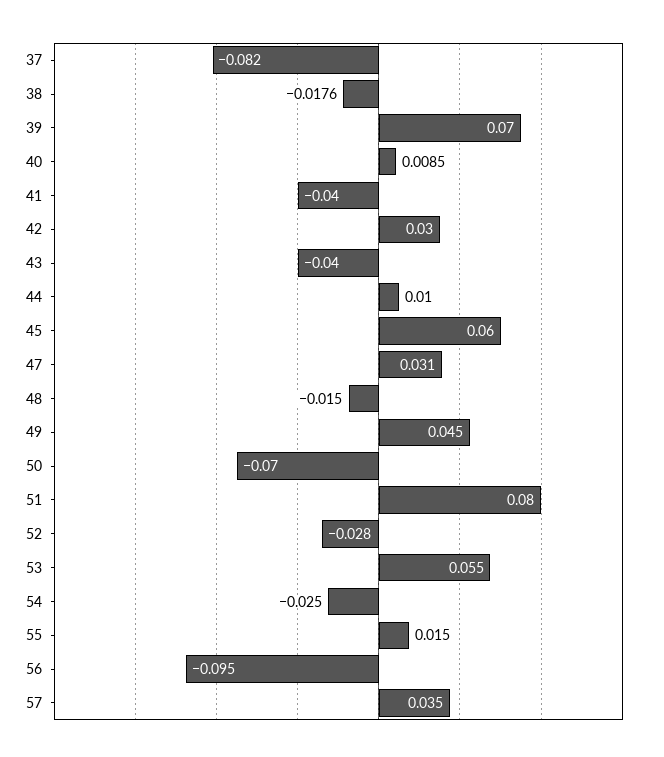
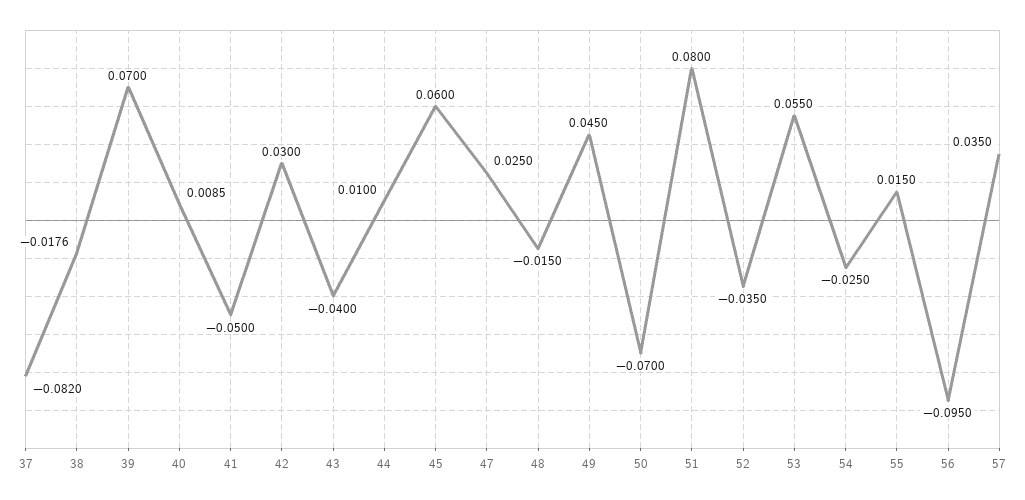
  {
    "37": -0.082,
    "38": -0.0176,
    "39": 0.07,
    "40": 0.0085,
-   "41": -0.04,
+   "41": -0.05,
    "42": 0.03,
    "43": -0.04,
    "44": 0.01,
    "45": 0.06,
-   "47": 0.031,
+   "47": 0.025,
    "48": -0.015,
    "49": 0.045,
    "50": -0.07,
    "51": 0.08,
-   "52": -0.028,
+   "52": -0.035,
    "53": 0.055,
    "54": -0.025,
    "55": 0.015,
    "56": -0.095,
    "57": 0.035
  }

